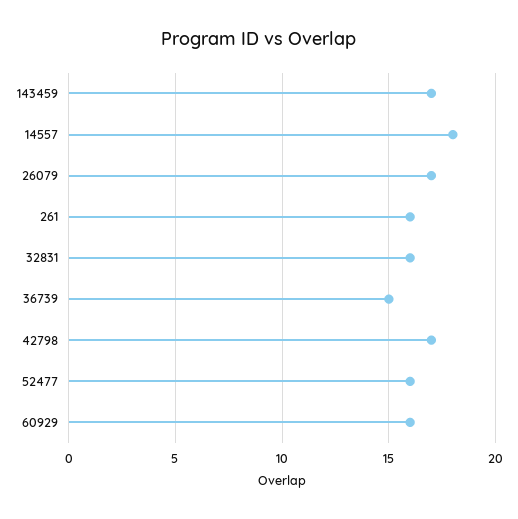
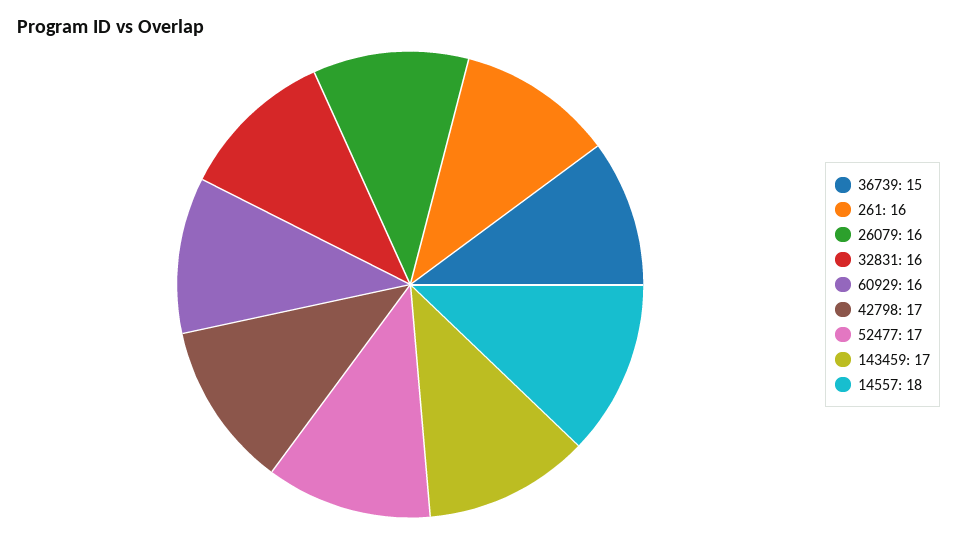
  {
    "143459": 17,
    "14557": 18,
-   "26079": 17,
+   "26079": 16,
    "261": 16,
    "32831": 16,
    "36739": 15,
    "42798": 17,
-   "52477": 16,
+   "52477": 17,
    "60929": 16
  }

